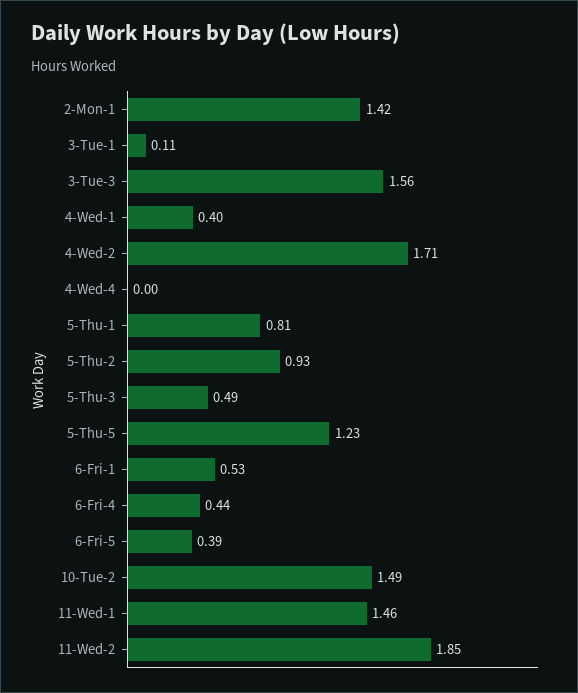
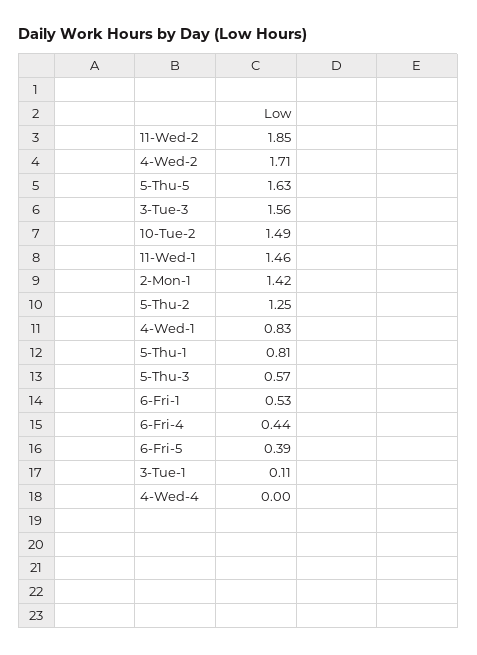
  {
    "2-Mon-1": 1.42,
    "3-Tue-1": 0.11,
    "3-Tue-3": 1.56,
-   "4-Wed-1": 0.4,
+   "4-Wed-1": 0.83,
    "4-Wed-2": 1.71,
    "4-Wed-4": 0,
    "5-Thu-1": 0.81,
-   "5-Thu-2": 0.93,
+   "5-Thu-2": 1.25,
-   "5-Thu-3": 0.49,
+   "5-Thu-3": 0.57,
-   "5-Thu-5": 1.23,
+   "5-Thu-5": 1.63,
    "6-Fri-1": 0.53,
    "6-Fri-4": 0.44,
    "6-Fri-5": 0.39,
    "10-Tue-2": 1.49,
    "11-Wed-1": 1.46,
    "11-Wed-2": 1.85
  }

